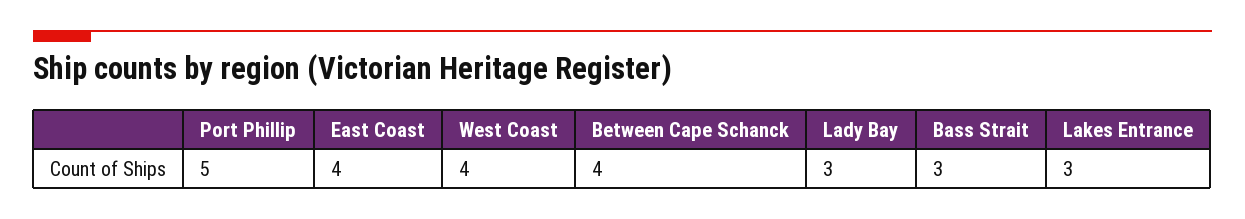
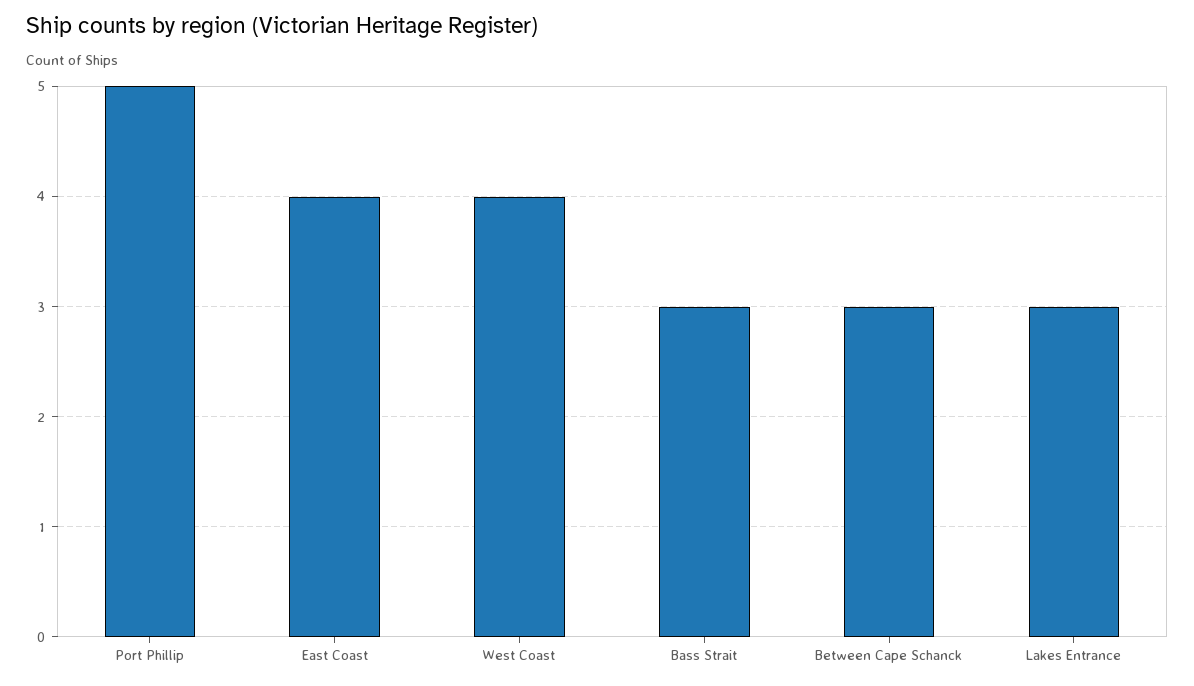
  {
    "Port Phillip": 5,
    "East Coast": 4,
    "West Coast": 4,
-   "Between Cape Schanck": 4,
+   "Between Cape Schanck": 3,
-   "Lady Bay": 3,
    "Bass Strait": 3,
    "Lakes Entrance": 3
  }

